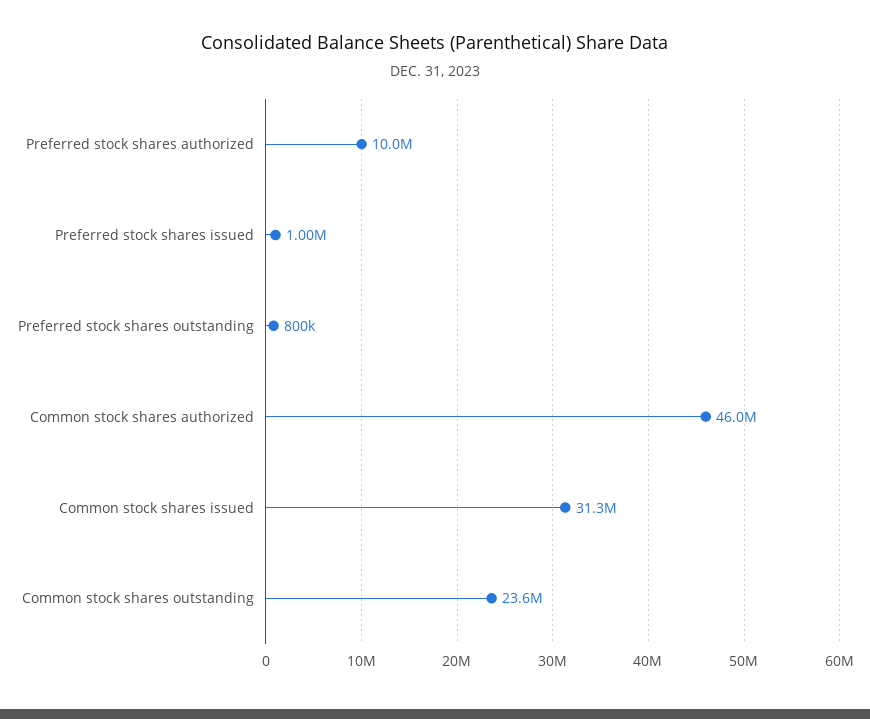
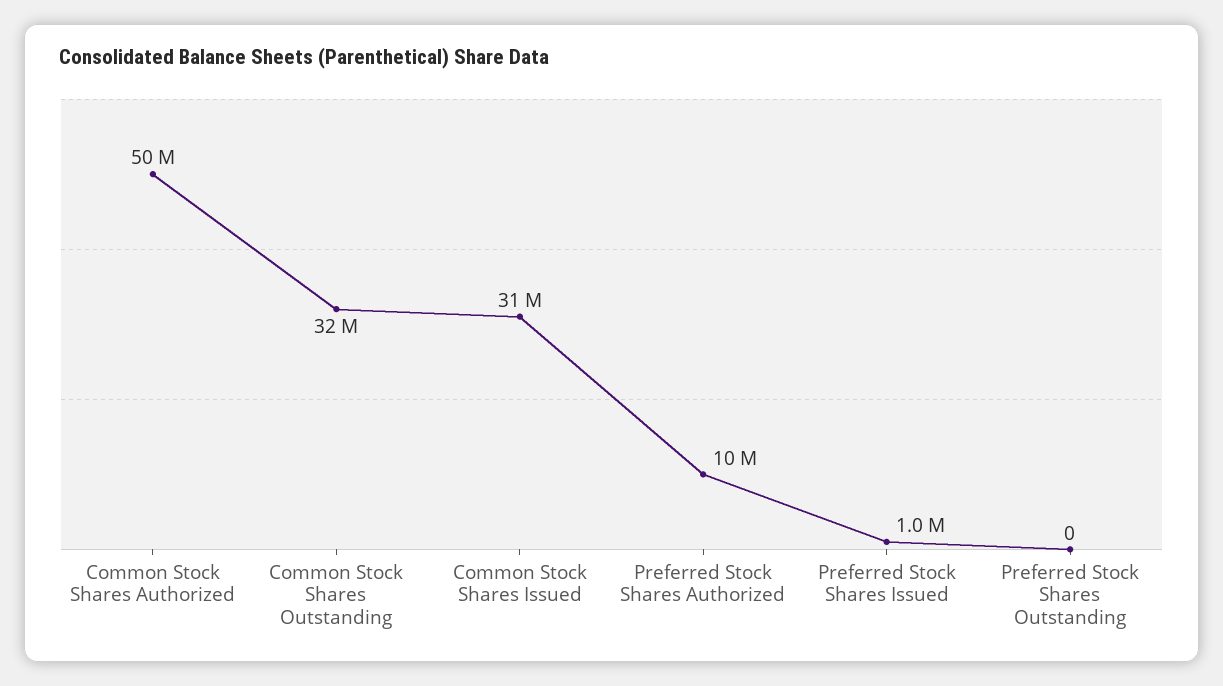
  {
    "Preferred stock shares authorized": 10000000,
    "Preferred stock shares issued": 1000000,
-   "Preferred stock shares outstanding": 800000,
+   "Preferred stock shares outstanding": 0,
-   "Common stock shares authorized": 46000000,
+   "Common stock shares authorized": 50000000,
    "Common stock shares issued": 31300000,
-   "Common stock shares outstanding": 23600000
+   "Common stock shares outstanding": 32000000
  }

